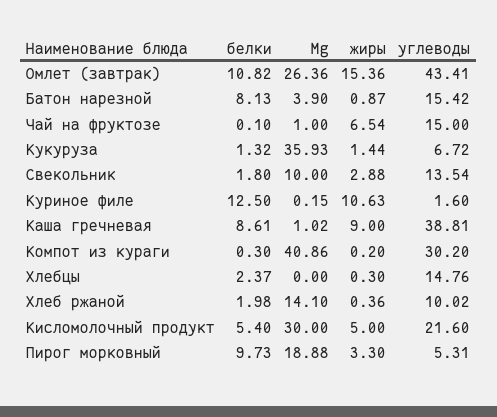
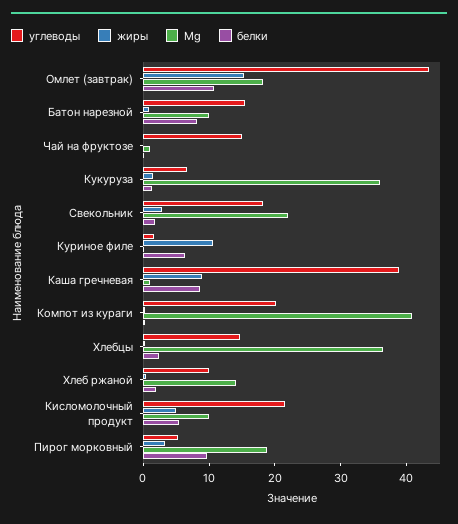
  {
    "белки": {
      "Омлет (завтрак)": 10.82,
      "Батон нарезной": 8.13,
      "Чай на фруктозе": 0.1,
      "Кукуруза": 1.32,
      "Свекольник": 1.8,
-     "Куриное филе": 12.5,
+     "Куриное филе": 6,
      "Каша гречневая": 8.61,
      "Компот из кураги": 0.3,
      "Хлебцы": 2.37,
      "Хлеб ржаной": 1.98,
      "Кисломолочный продукт": 5.4,
      "Пирог морковный": 9.73
    },
    "Mg": {
-     "Омлет (завтрак)": 26.36,
+     "Омлет (завтрак)": 18,
-     "Батон нарезной": 3.9,
+     "Батон нарезной": 10,
      "Чай на фруктозе": 1,
      "Кукуруза": 35.93,
-     "Свекольник": 10,
+     "Свекольник": 22,
      "Куриное филе": 0.15,
      "Каша гречневая": 1.02,
      "Компот из кураги": 40.86,
-     "Хлебцы": 0,
+     "Хлебцы": 36,
      "Хлеб ржаной": 14.1,
-     "Кисломолочный продукт": 30,
+     "Кисломолочный продукт": 10,
      "Пирог морковный": 18.88
    },
    "жиры": {
      "Омлет (завтрак)": 15.36,
      "Батон нарезной": 0.87,
-     "Чай на фруктозе": 6.54,
+     "Чай на фруктозе": 0,
      "Кукуруза": 1.44,
      "Свекольник": 2.88,
      "Куриное филе": 10.63,
      "Каша гречневая": 9,
      "Компот из кураги": 0.2,
      "Хлебцы": 0.3,
      "Хлеб ржаной": 0.36,
      "Кисломолочный продукт": 5,
      "Пирог морковный": 3.3
    },
    "углеводы": {
      "Омлет (завтрак)": 43.41,
      "Батон нарезной": 15.42,
      "Чай на фруктозе": 15,
      "Кукуруза": 6.72,
-     "Свекольник": 13.54,
+     "Свекольник": 18,
      "Куриное филе": 1.6,
      "Каша гречневая": 38.81,
-     "Компот из кураги": 30.2,
+     "Компот из кураги": 20,
      "Хлебцы": 14.76,
      "Хлеб ржаной": 10.02,
      "Кисломолочный продукт": 21.6,
      "Пирог морковный": 5.31
    }
  }

